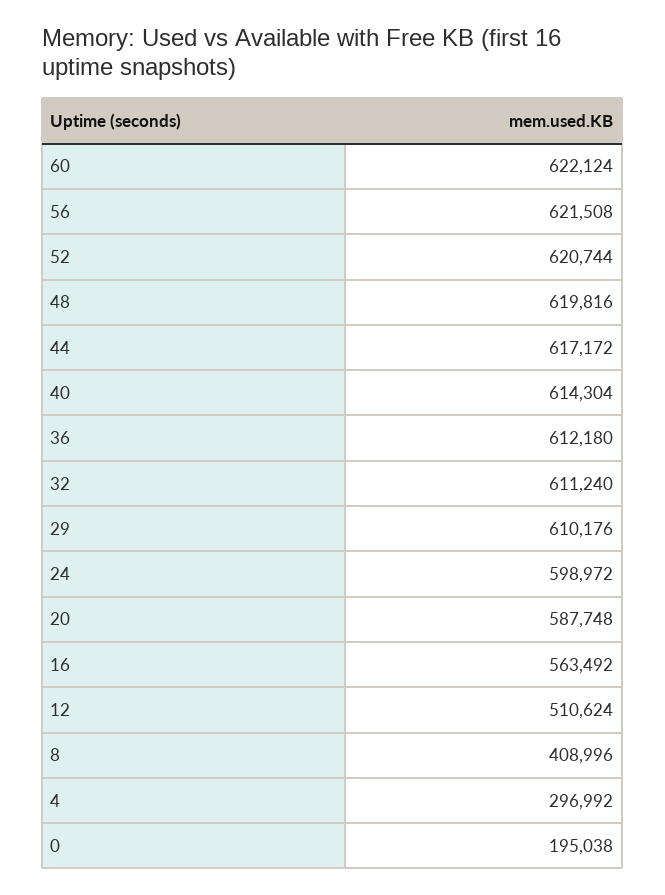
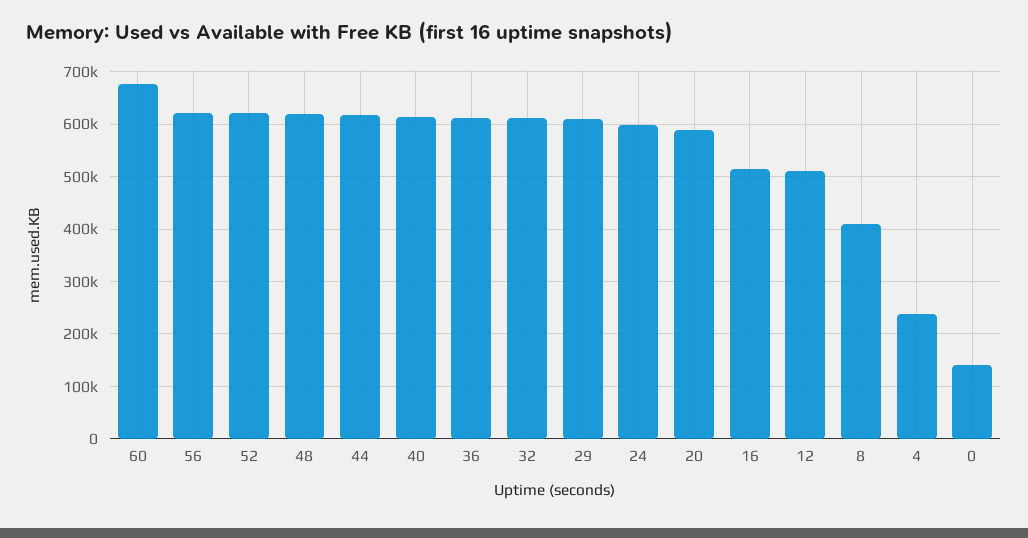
  {
-   "60": 622124,
+   "60": 680000,
    "56": 621508,
    "52": 620744,
    "48": 619816,
    "44": 617172,
    "40": 614304,
    "36": 612180,
    "32": 611240,
    "29": 610176,
    "24": 598972,
    "20": 587748,
-   "16": 563492,
+   "16": 520000,
    "12": 510624,
    "8": 408996,
-   "4": 296992,
+   "4": 240000,
-   "0": 195038
+   "0": 140000
  }

